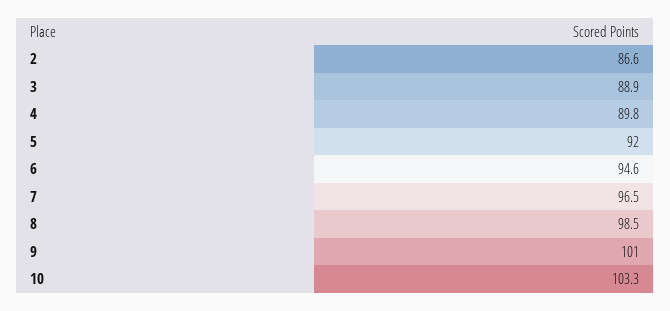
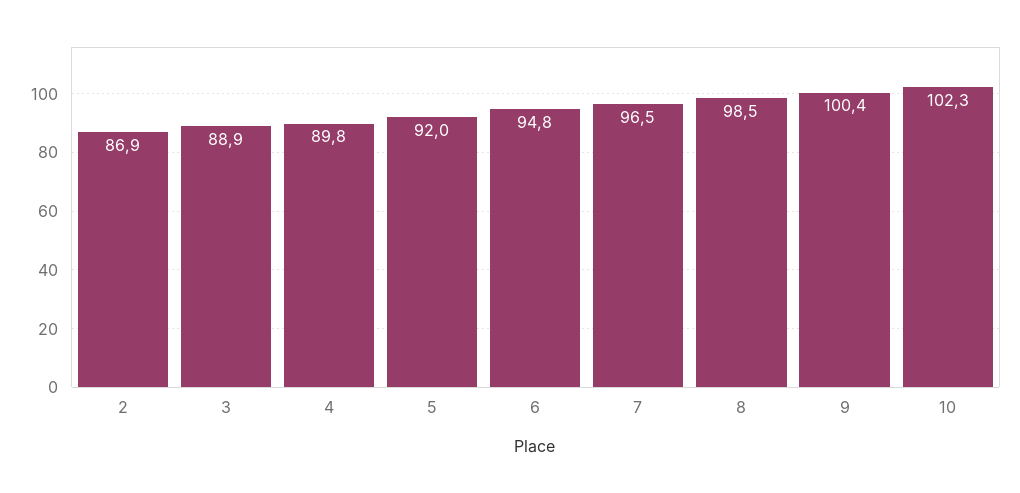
  {
-   "2": 86.6,
+   "2": 86.9,
    "3": 88.9,
    "4": 89.8,
    "5": 92,
-   "6": 94.6,
+   "6": 94.8,
    "7": 96.5,
    "8": 98.5,
-   "9": 101,
+   "9": 100.4,
-   "10": 103.3
+   "10": 102.3
  }

